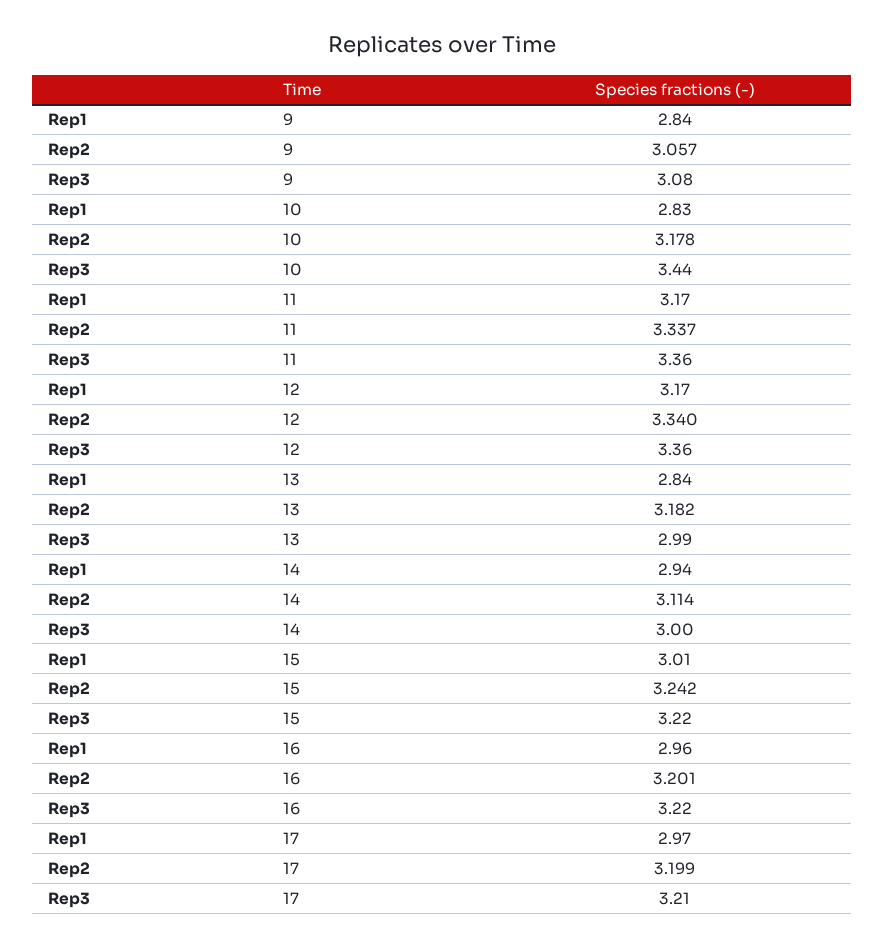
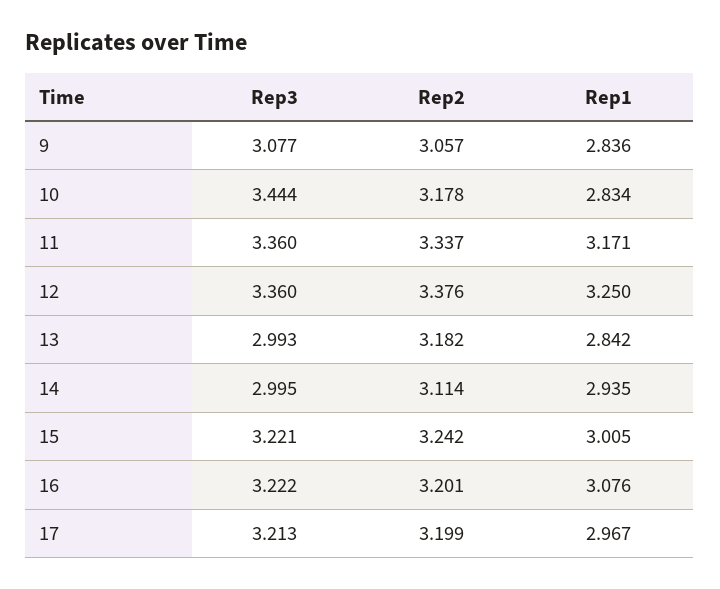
  {
    "Rep1": {
      "9": 2.836,
      "10": 2.834,
      "11": 3.171,
-     "12": 3.17,
+     "12": 3.25,
      "13": 2.842,
      "14": 2.935,
      "15": 3.005,
-     "16": 2.96,
+     "16": 3.076,
      "17": 2.967
    },
    "Rep2": {
      "9": 3.057,
      "10": 3.178,
      "11": 3.337,
-     "12": 3.34,
+     "12": 3.376,
      "13": 3.182,
      "14": 3.114,
      "15": 3.242,
      "16": 3.201,
      "17": 3.199
    },
    "Rep3": {
      "9": 3.077,
      "10": 3.444,
      "11": 3.36,
      "12": 3.36,
      "13": 2.993,
      "14": 2.995,
      "15": 3.221,
      "16": 3.222,
      "17": 3.213
    }
  }

